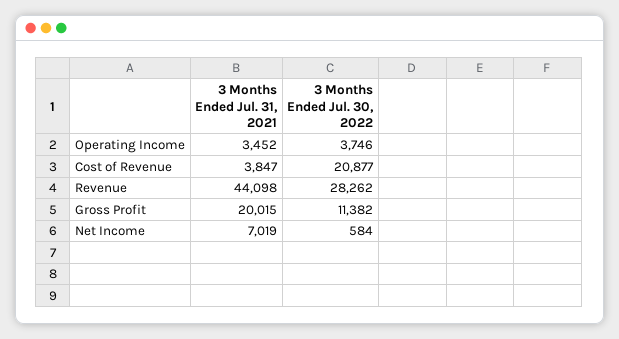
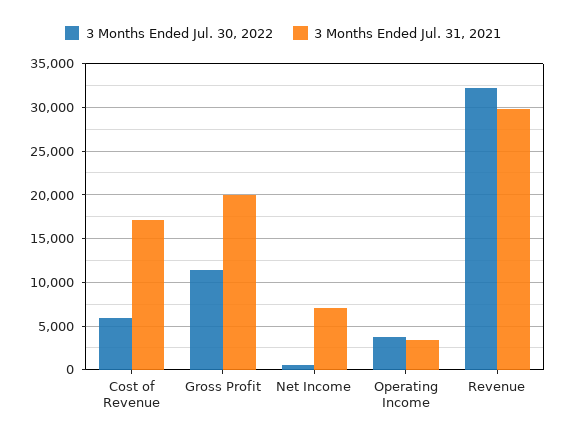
  {
    "3 Months Ended Jul. 31, 2021": {
      "Operating Income": 3452,
-     "Cost of Revenue": 3847,
+     "Cost of Revenue": 17000,
-     "Revenue": 44098,
+     "Revenue": 30000,
      "Gross Profit": 20015,
      "Net Income": 7019
    },
    "3 Months Ended Jul. 30, 2022": {
      "Operating Income": 3746,
-     "Cost of Revenue": 20877,
+     "Cost of Revenue": 6000,
-     "Revenue": 28262,
+     "Revenue": 32000,
      "Gross Profit": 11382,
      "Net Income": 584
    }
  }

